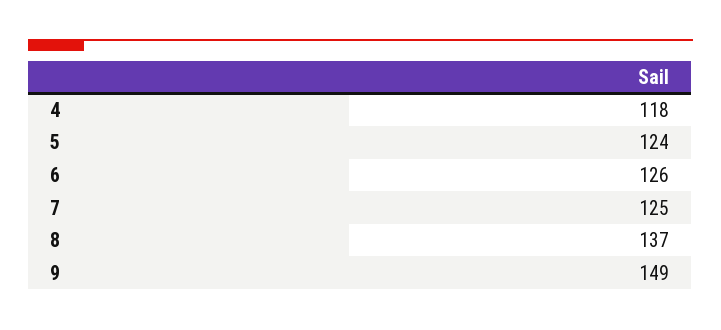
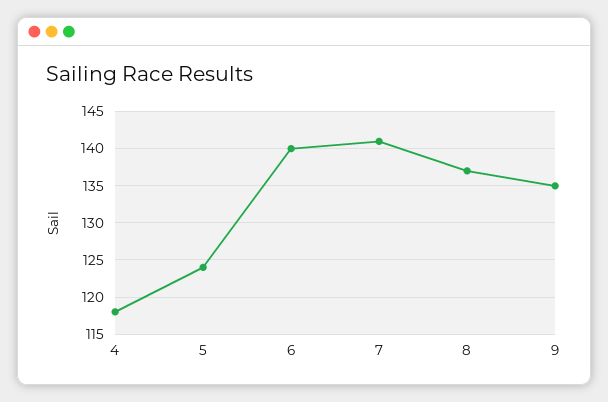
  {
    "4": 118,
    "5": 124,
-   "6": 126,
+   "6": 140,
-   "7": 125,
+   "7": 141,
    "8": 137,
-   "9": 149
+   "9": 135
  }

